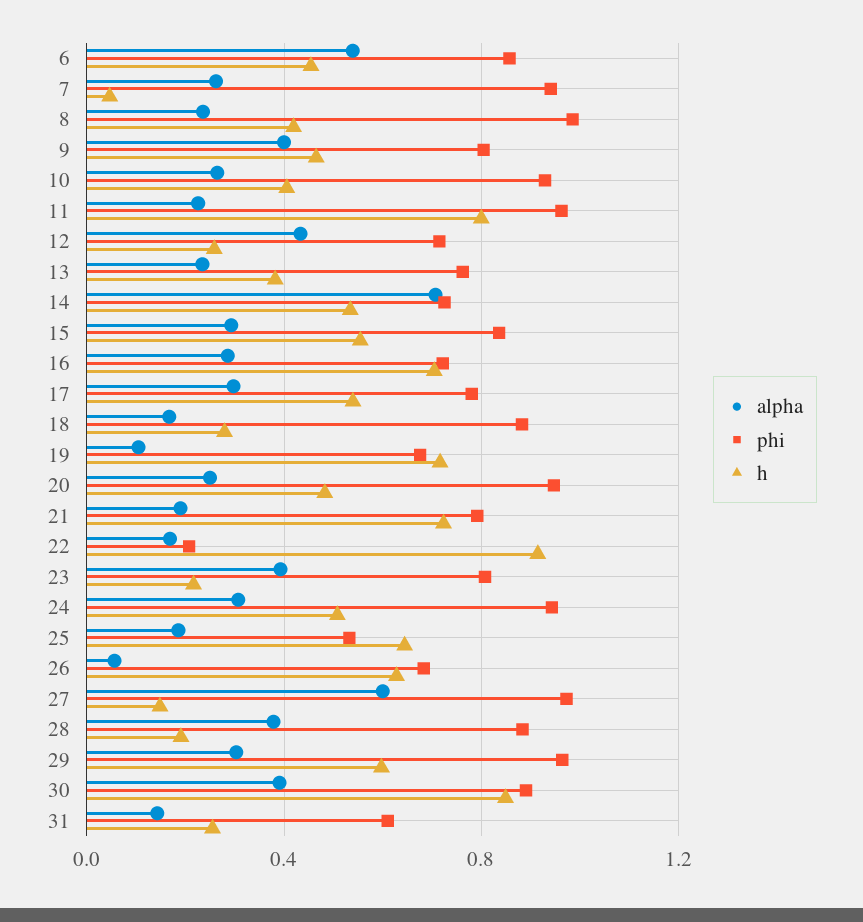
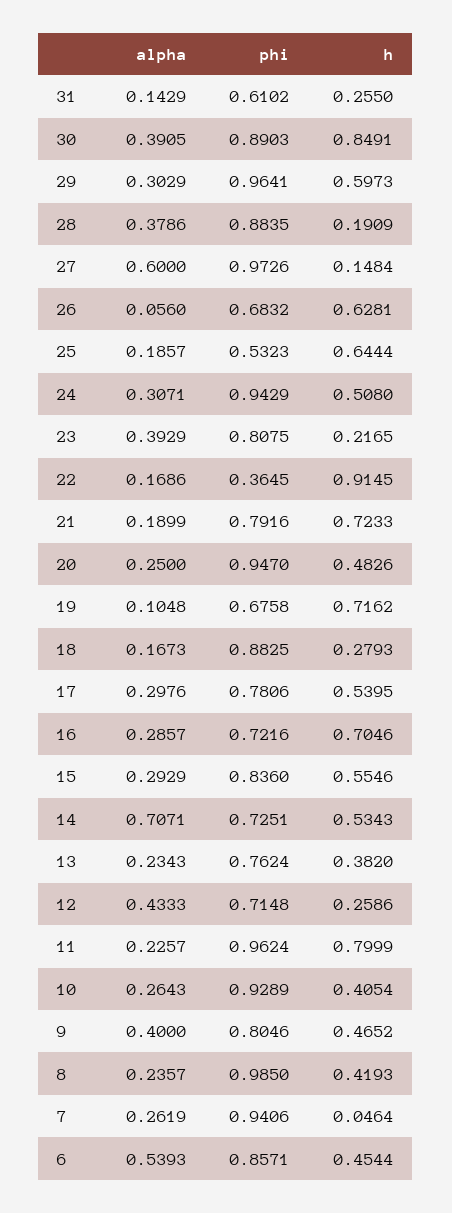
  {
    "alpha": {
      "6": 0.5393,
      "7": 0.2619,
      "8": 0.2357,
      "9": 0.4,
      "10": 0.2643,
      "11": 0.2257,
      "12": 0.4333,
      "13": 0.2343,
      "14": 0.7071,
      "15": 0.2929,
      "16": 0.2857,
      "17": 0.2976,
      "18": 0.1673,
      "19": 0.1048,
      "20": 0.25,
      "21": 0.1899,
      "22": 0.1686,
      "23": 0.3929,
      "24": 0.3071,
      "25": 0.1857,
      "26": 0.056,
      "27": 0.6,
      "28": 0.3786,
      "29": 0.3029,
      "30": 0.3905,
      "31": 0.1429
    },
    "phi": {
      "6": 0.8571,
      "7": 0.9406,
      "8": 0.985,
      "9": 0.8046,
      "10": 0.9289,
      "11": 0.9624,
      "12": 0.7148,
      "13": 0.7624,
      "14": 0.7251,
      "15": 0.836,
      "16": 0.7216,
      "17": 0.7806,
      "18": 0.8825,
      "19": 0.6758,
      "20": 0.947,
      "21": 0.7916,
-     "22": 0.2,
+     "22": 0.3645,
      "23": 0.8075,
      "24": 0.9429,
      "25": 0.5323,
      "26": 0.6832,
      "27": 0.9726,
      "28": 0.8835,
      "29": 0.9641,
      "30": 0.8903,
      "31": 0.6102
    },
    "h": {
      "6": 0.4544,
      "7": 0.0464,
      "8": 0.4193,
      "9": 0.4652,
      "10": 0.4054,
      "11": 0.7999,
      "12": 0.2586,
      "13": 0.382,
      "14": 0.5343,
      "15": 0.5546,
      "16": 0.7046,
      "17": 0.5395,
      "18": 0.2793,
      "19": 0.7162,
      "20": 0.4826,
      "21": 0.7233,
      "22": 0.9145,
      "23": 0.2165,
      "24": 0.508,
      "25": 0.6444,
      "26": 0.6281,
      "27": 0.1484,
      "28": 0.1909,
      "29": 0.5973,
      "30": 0.8491,
      "31": 0.255
    }
  }

